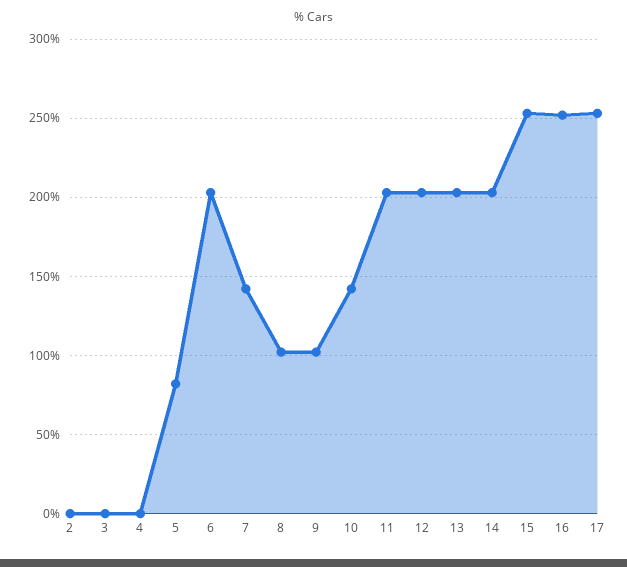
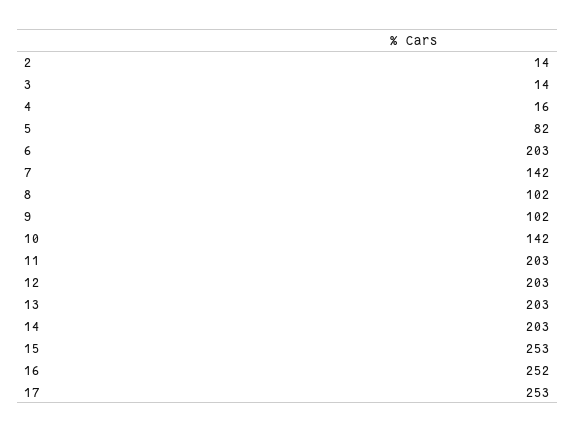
  {
-   "2": 0,
+   "2": 14,
-   "3": 0,
+   "3": 14,
-   "4": 0,
+   "4": 16,
    "5": 82,
    "6": 203,
    "7": 142,
    "8": 102,
    "9": 102,
    "10": 142,
    "11": 203,
    "12": 203,
    "13": 203,
    "14": 203,
    "15": 253,
    "16": 252,
    "17": 253
  }

